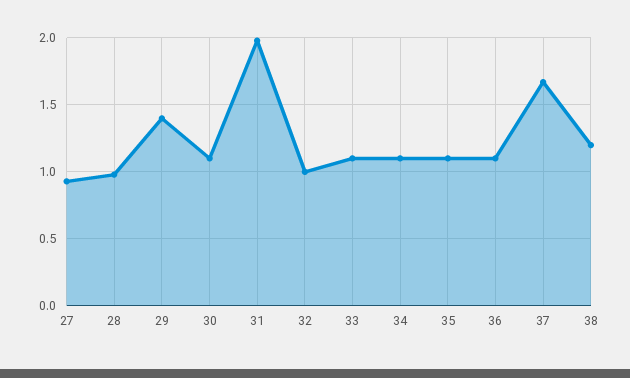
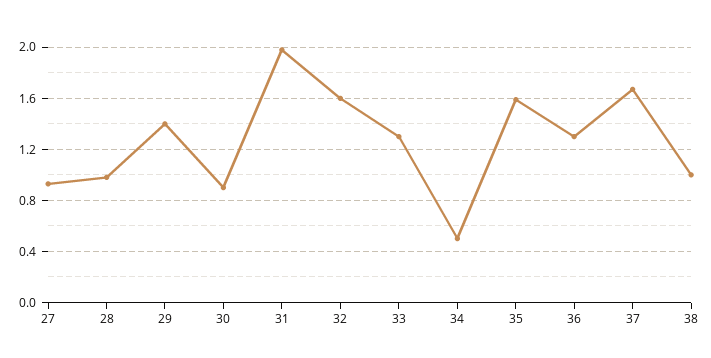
  {
    "27": 0.95,
    "28": 1,
    "29": 1.4,
-   "30": 1.1,
+   "30": 0.9,
    "31": 2,
-   "32": 1,
+   "32": 1.6,
-   "33": 1.1,
+   "33": 1.3,
-   "34": 1.1,
+   "34": 0.5,
-   "35": 1.1,
+   "35": 1.6,
-   "36": 1.1,
+   "36": 1.3,
    "37": 1.65,
-   "38": 1.2
+   "38": 1
  }

